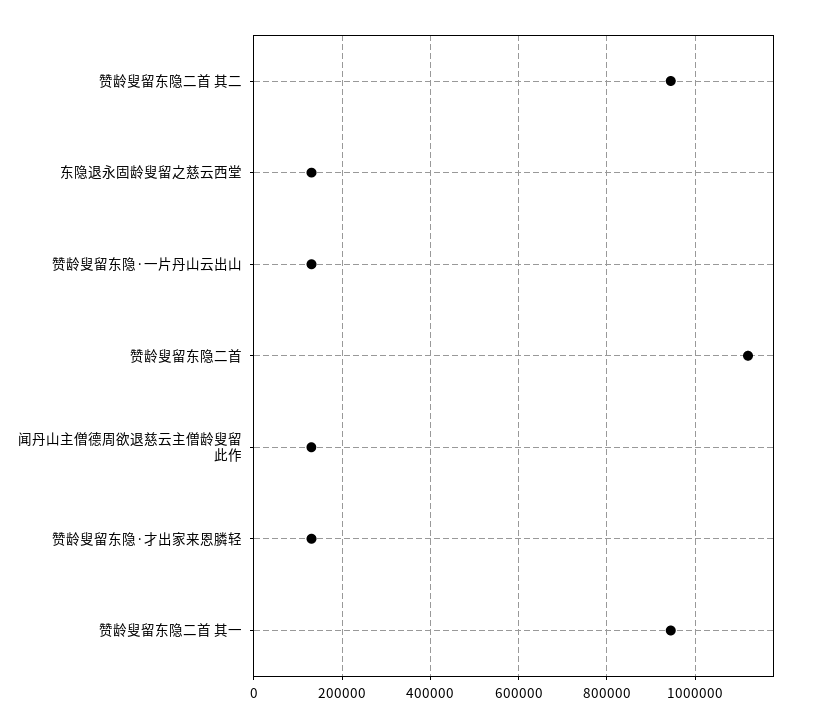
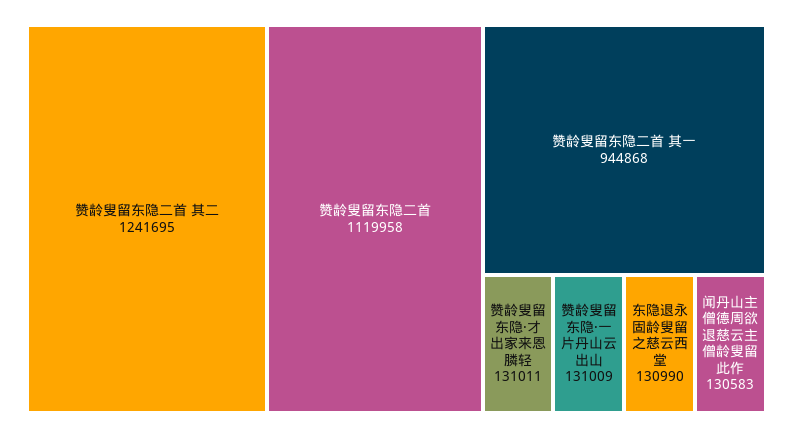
  {
-   "赞龄叟留东隐二首 其二": 940000,
+   "赞龄叟留东隐二首 其二": 1241695,
    "东隐退永固龄叟留之慈云西堂": 130990,
    "赞龄叟留东隐·一片丹山云出山": 131009,
    "赞龄叟留东隐二首": 1119958,
    "闻丹山主僧德周欲退慈云主僧龄叟留此作": 130583,
    "赞龄叟留东隐·才出家来恩膦轻": 131011,
    "赞龄叟留东隐二首 其一": 944868
  }

